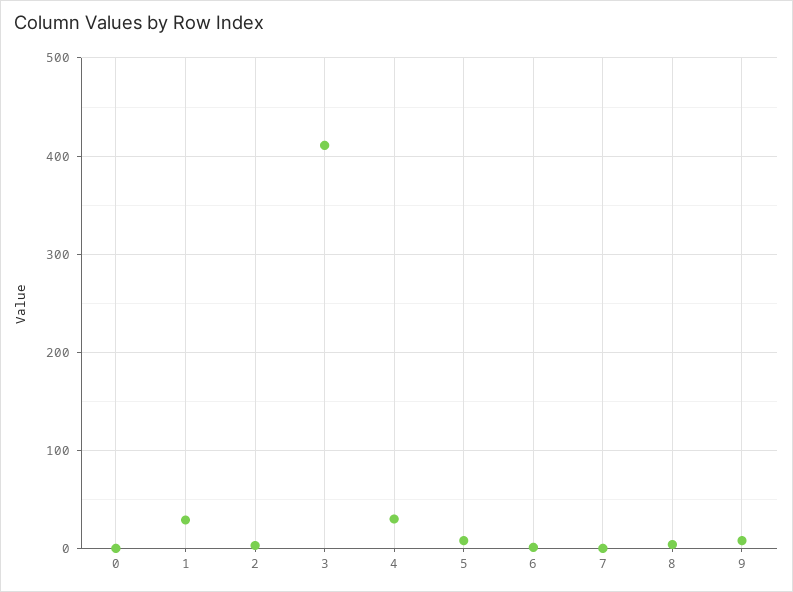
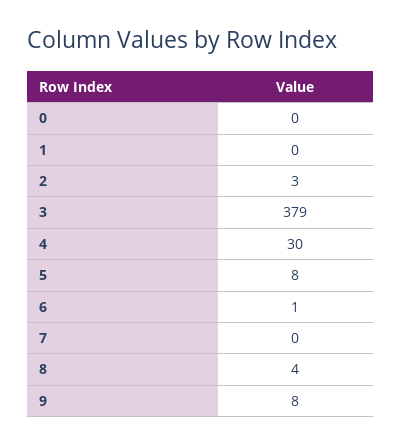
  {
    "0": 0,
-   "1": 30,
+   "1": 0,
    "2": 3,
-   "3": 410,
+   "3": 379,
    "4": 30,
    "5": 8,
    "6": 1,
    "7": 0,
    "8": 4,
    "9": 8
  }

